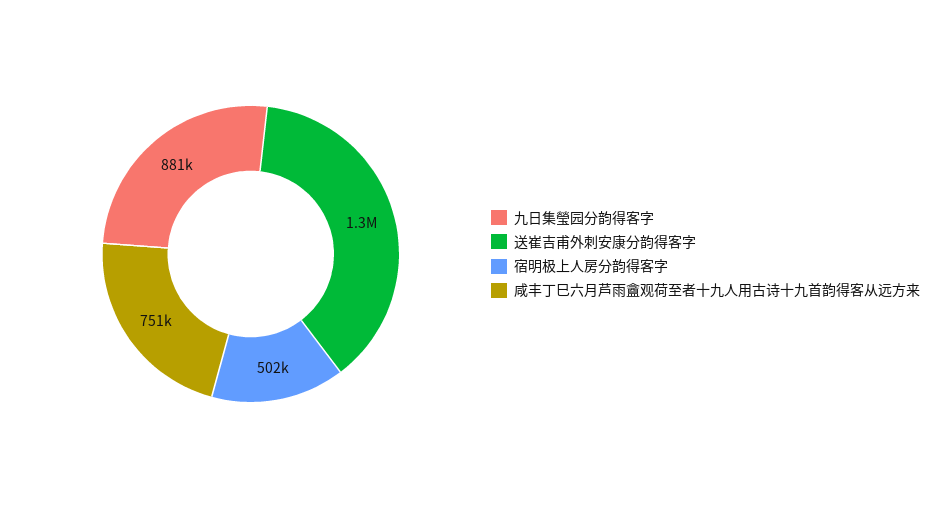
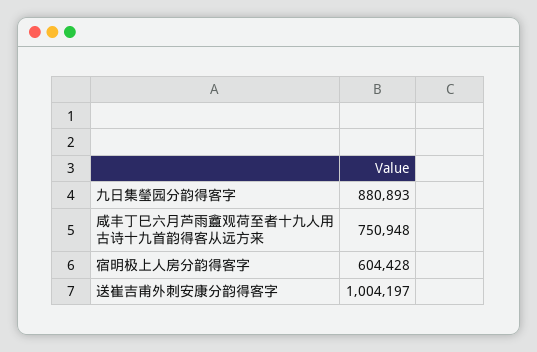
  {
    "九日集瑩园分韵得客字": 880893,
-   "送崔吉甫外刺安康分韵得客字": 1300000,
+   "送崔吉甫外刺安康分韵得客字": 1004197,
-   "宿明极上人房分韵得客字": 502000,
+   "宿明极上人房分韵得客字": 604428,
    "咸丰丁巳六月芦雨盦观荷至者十九人用古诗十九首韵得客从远方来": 750948
  }

